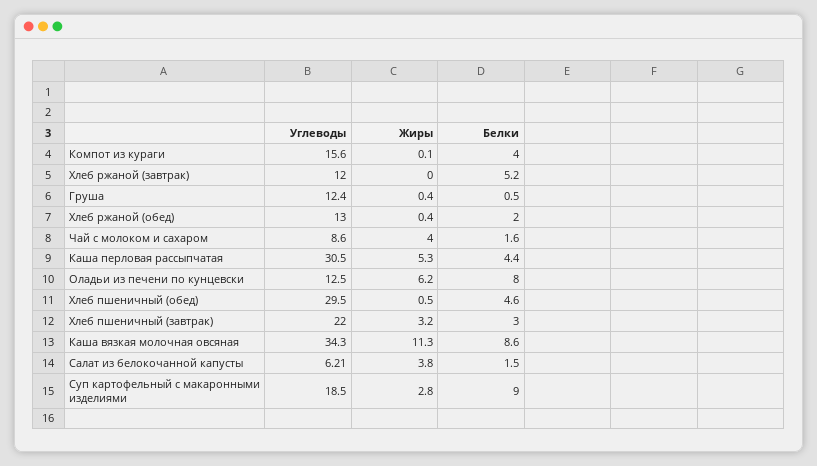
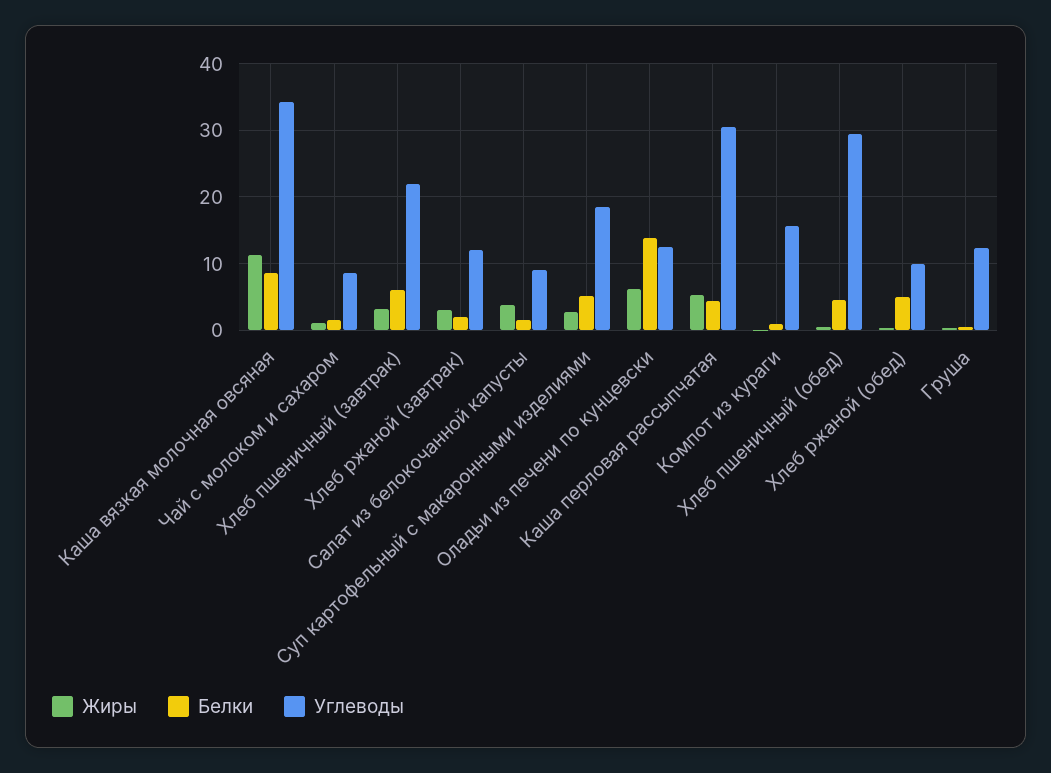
  {
    "Углеводы": {
      "Компот из кураги": 15.6,
      "Хлеб ржаной (завтрак)": 12,
      "Груша": 12.4,
-     "Хлеб ржаной (обед)": 13,
+     "Хлеб ржаной (обед)": 10,
      "Чай с молоком и сахаром": 8.6,
      "Каша перловая рассыпчатая": 30.5,
      "Оладьи из печени по кунцевски": 12.5,
      "Хлеб пшеничный (обед)": 29.5,
      "Хлеб пшеничный (завтрак)": 22,
      "Каша вязкая молочная овсяная": 34.3,
-     "Салат из белокочанной капусты": 6.21,
+     "Салат из белокочанной капусты": 9,
      "Суп картофельный с макаронными изделиями": 18.5
    },
    "Жиры": {
      "Компот из кураги": 0.1,
-     "Хлеб ржаной (завтрак)": 0,
+     "Хлеб ржаной (завтрак)": 3,
      "Груша": 0.4,
      "Хлеб ржаной (обед)": 0.4,
-     "Чай с молоком и сахаром": 4,
+     "Чай с молоком и сахаром": 1,
      "Каша перловая рассыпчатая": 5.3,
      "Оладьи из печени по кунцевски": 6.2,
      "Хлеб пшеничный (обед)": 0.5,
      "Хлеб пшеничный (завтрак)": 3.2,
      "Каша вязкая молочная овсяная": 11.3,
      "Салат из белокочанной капусты": 3.8,
      "Суп картофельный с макаронными изделиями": 2.8
    },
    "Белки": {
-     "Компот из кураги": 4,
+     "Компот из кураги": 1,
-     "Хлеб ржаной (завтрак)": 5.2,
+     "Хлеб ржаной (завтрак)": 2,
      "Груша": 0.5,
-     "Хлеб ржаной (обед)": 2,
+     "Хлеб ржаной (обед)": 5,
      "Чай с молоком и сахаром": 1.6,
      "Каша перловая рассыпчатая": 4.4,
-     "Оладьи из печени по кунцевски": 8,
+     "Оладьи из печени по кунцевски": 14,
      "Хлеб пшеничный (обед)": 4.6,
-     "Хлеб пшеничный (завтрак)": 3,
+     "Хлеб пшеничный (завтрак)": 6,
      "Каша вязкая молочная овсяная": 8.6,
      "Салат из белокочанной капусты": 1.5,
-     "Суп картофельный с макаронными изделиями": 9
+     "Суп картофельный с макаронными изделиями": 5
    }
  }

